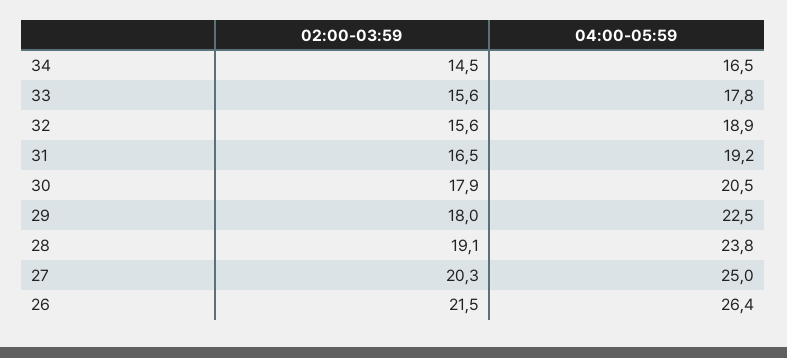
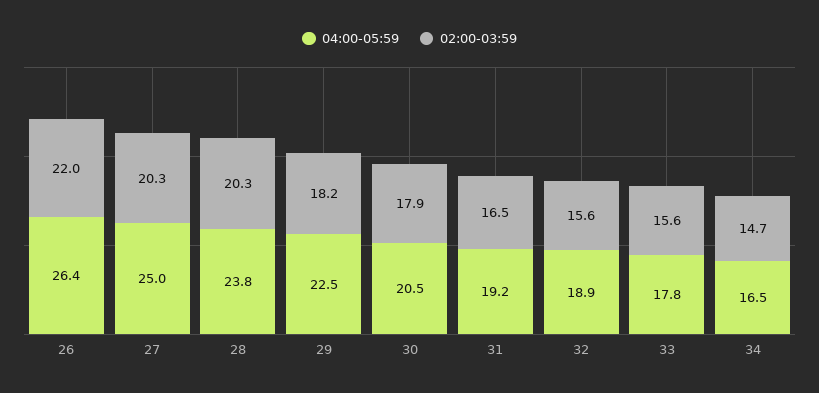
  {
    "02:00-03:59": {
-     "34": 14.5,
+     "34": 14.7,
      "33": 15.6,
      "32": 15.6,
      "31": 16.5,
      "30": 17.9,
-     "29": 18,
+     "29": 18.2,
-     "28": 19.1,
+     "28": 20.3,
      "27": 20.3,
-     "26": 21.5
+     "26": 22
    },
    "04:00-05:59": {
      "34": 16.5,
      "33": 17.8,
      "32": 18.9,
      "31": 19.2,
      "30": 20.5,
      "29": 22.5,
      "28": 23.8,
      "27": 25,
      "26": 26.4
    }
  }

